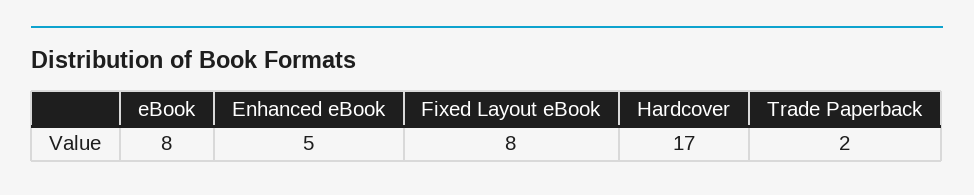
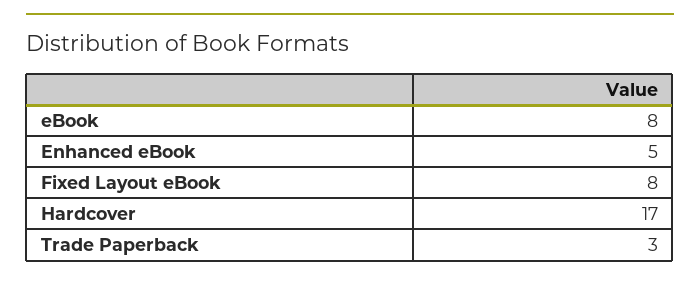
  {
    "eBook": 8,
    "Enhanced eBook": 5,
    "Fixed Layout eBook": 8,
    "Hardcover": 17,
-   "Trade Paperback": 2
+   "Trade Paperback": 3
  }

